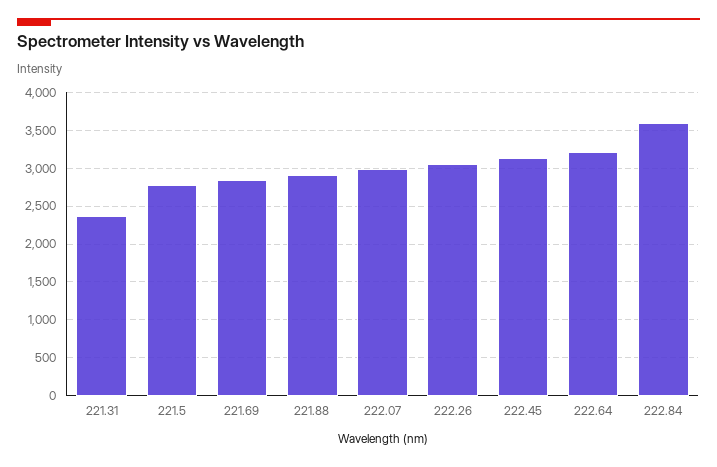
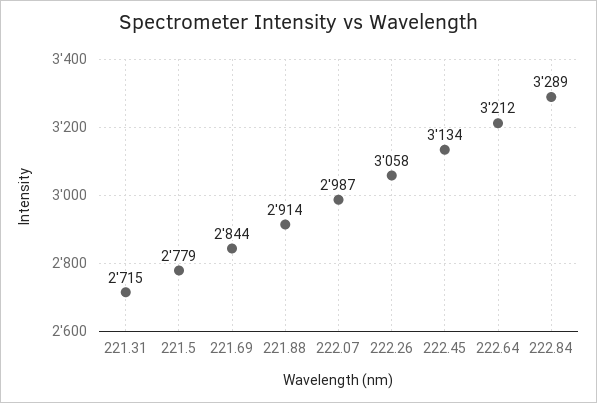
  {
-   "221.31": 2400,
+   "221.31": 2715,
    "221.5": 2779,
    "221.69": 2844,
    "221.88": 2914,
    "222.07": 2987,
    "222.26": 3058,
    "222.45": 3134,
    "222.64": 3212,
-   "222.84": 3600
+   "222.84": 3289
  }

